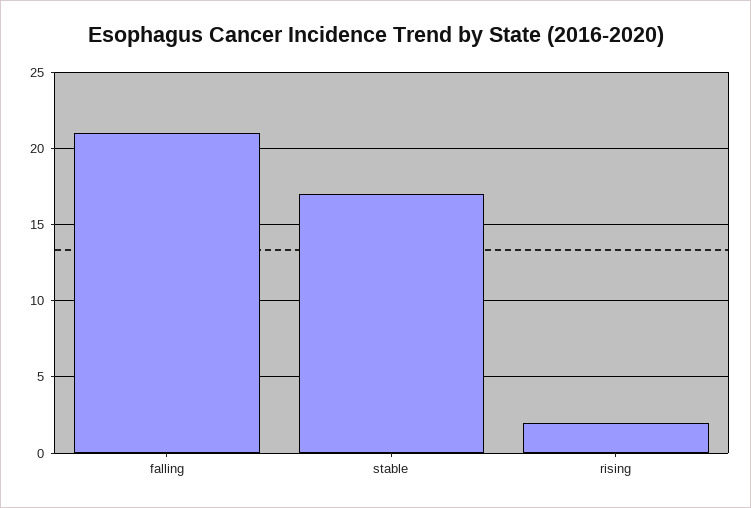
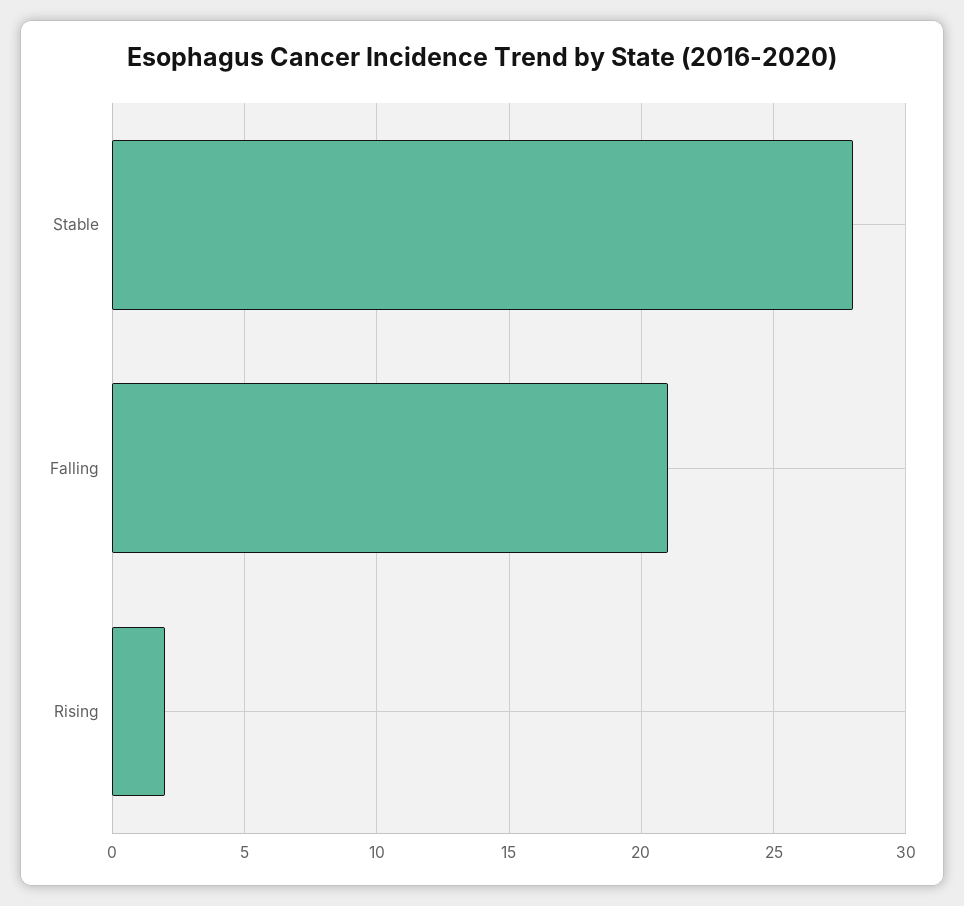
  {
    "falling": 21,
-   "stable": 17,
+   "stable": 28,
    "rising": 2
  }

